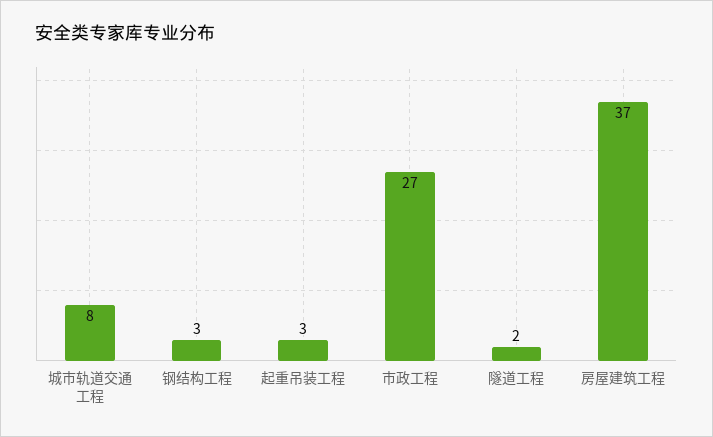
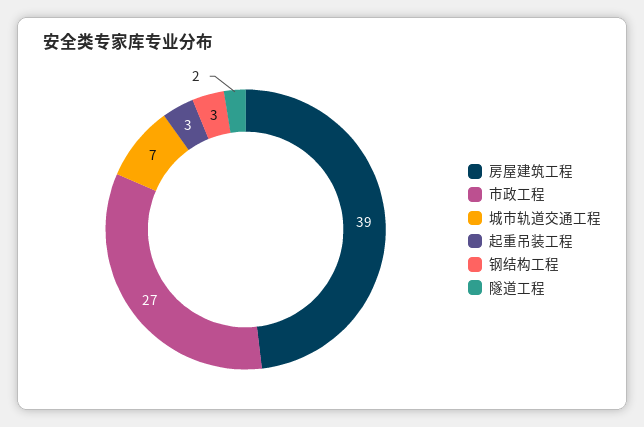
  {
-   "城市轨道交通工程": 8,
+   "城市轨道交通工程": 7,
    "钢结构工程": 3,
    "起重吊装工程": 3,
    "市政工程": 27,
    "隧道工程": 2,
-   "房屋建筑工程": 37
+   "房屋建筑工程": 39
  }

